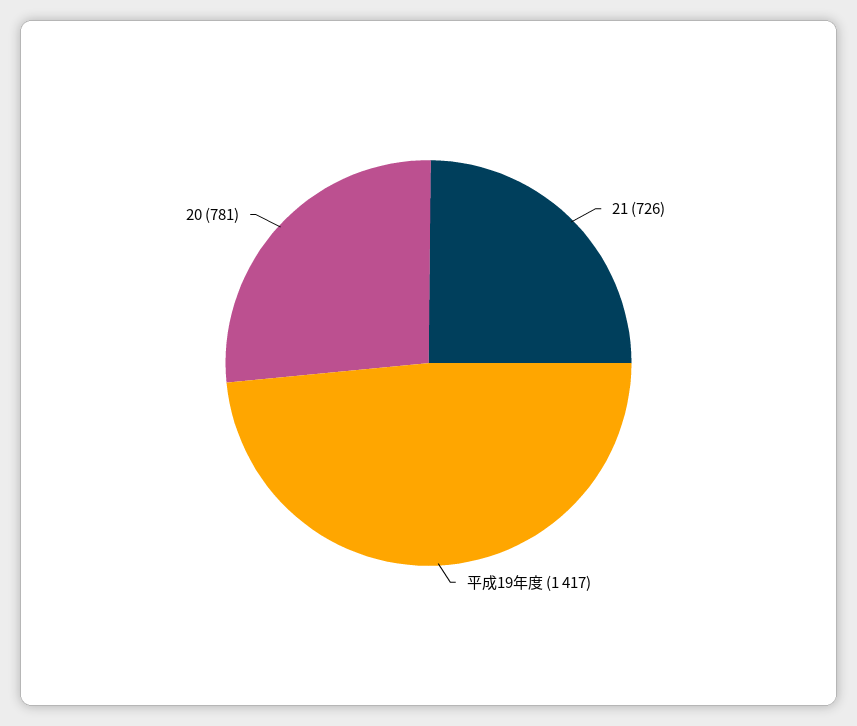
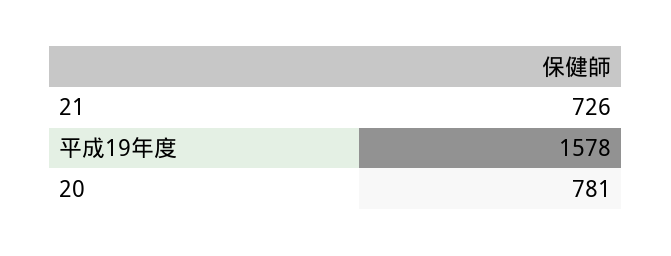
  {
    "21": 726,
-   "平成19年度": 1417,
+   "平成19年度": 1578,
    "20": 781
  }

